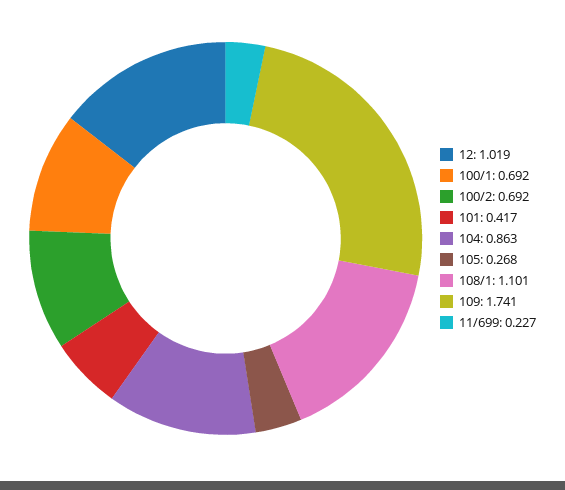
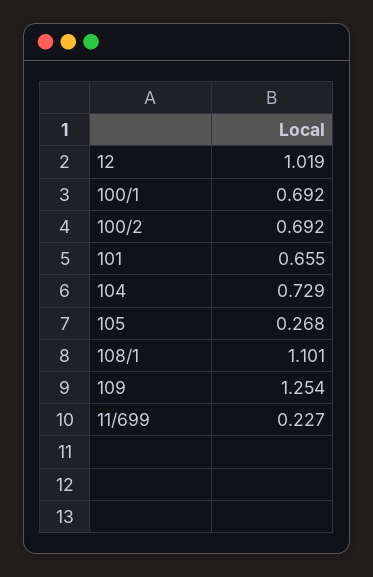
  {
    "12": 1.019,
    "100/1": 0.692,
    "100/2": 0.692,
-   "101": 0.417,
+   "101": 0.655,
-   "104": 0.863,
+   "104": 0.729,
    "105": 0.268,
    "108/1": 1.101,
-   "109": 1.741,
+   "109": 1.254,
    "11/699": 0.227
  }

